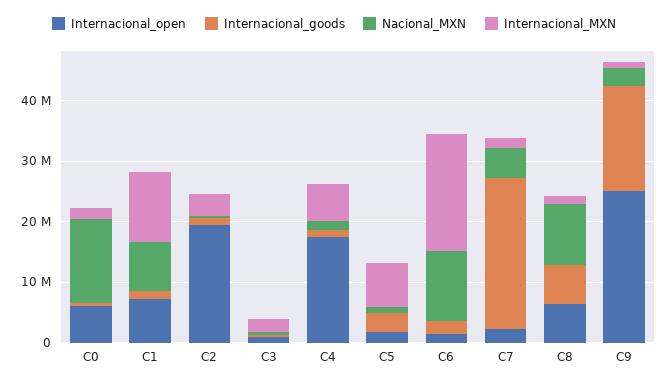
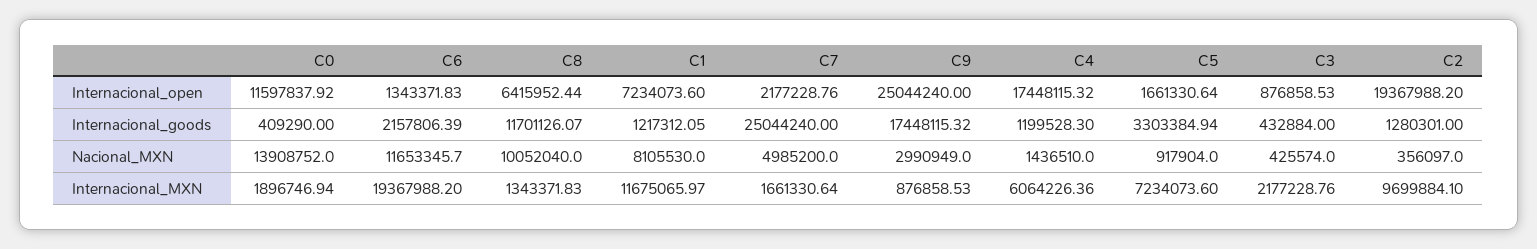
  {
    "Internacional_open": {
-     "C0": 6000000,
+     "C0": 11597837.92,
      "C1": 7234073.6,
      "C2": 19367988.2,
      "C3": 876858.53,
      "C4": 17448115.32,
      "C5": 1661330.64,
      "C6": 1343371.83,
      "C7": 2177228.76,
      "C8": 6415952.44,
      "C9": 25044240
    },
    "Internacional_goods": {
      "C0": 409290,
      "C1": 1217312.05,
      "C2": 1280301,
      "C3": 432884,
      "C4": 1199528.3,
      "C5": 3303384.94,
      "C6": 2157806.39,
      "C7": 25044240,
-     "C8": 6000000,
+     "C8": 11701126.07,
      "C9": 17448115.32
    },
    "Nacional_MXN": {
      "C0": 13908752,
      "C1": 8105530,
      "C2": 356097,
      "C3": 425574,
      "C4": 1436510,
      "C5": 917904,
      "C6": 11653345.7,
      "C7": 4985200,
      "C8": 10052040,
      "C9": 2990949
    },
    "Internacional_MXN": {
      "C0": 1896746.94,
      "C1": 11675065.97,
-     "C2": 4000000,
+     "C2": 9699884.1,
      "C3": 2177228.76,
      "C4": 6064226.36,
      "C5": 7234073.6,
      "C6": 19367988.2,
      "C7": 1661330.64,
      "C8": 1343371.83,
      "C9": 876858.53
    }
  }

